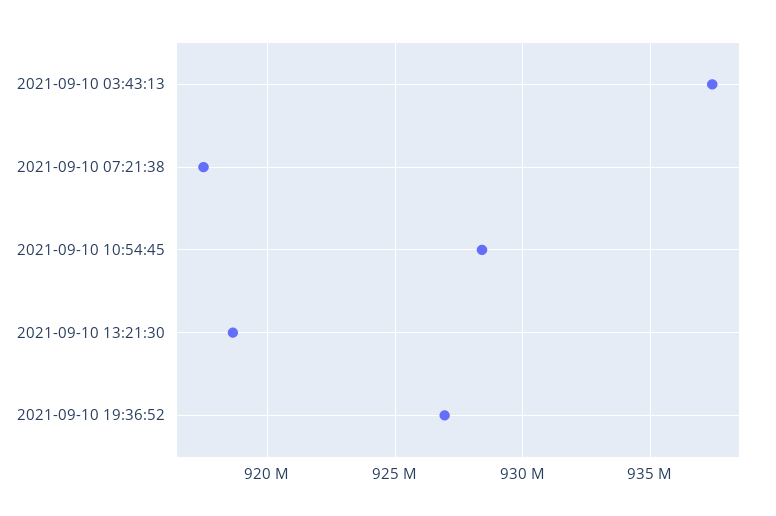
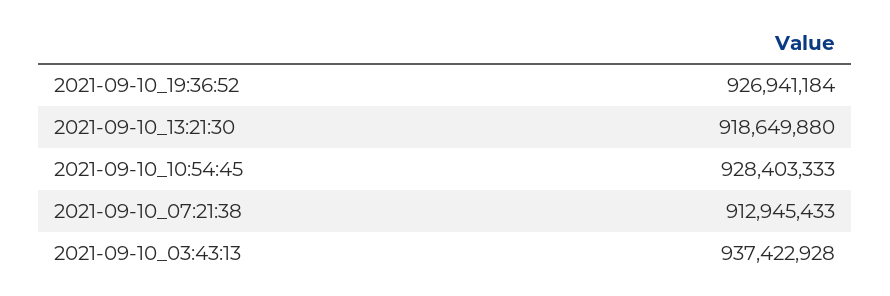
  {
    "2021-09-10 03:43:13": 937422928,
-   "2021-09-10 07:21:38": 917500000,
+   "2021-09-10 07:21:38": 912945433,
    "2021-09-10 10:54:45": 928403333,
    "2021-09-10 13:21:30": 918649880,
    "2021-09-10 19:36:52": 926941184
  }

